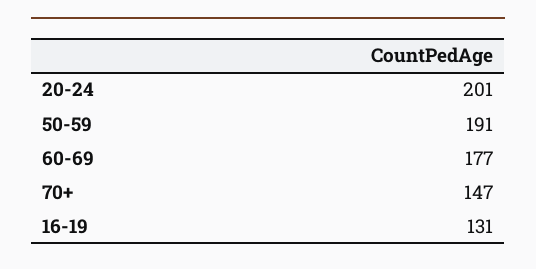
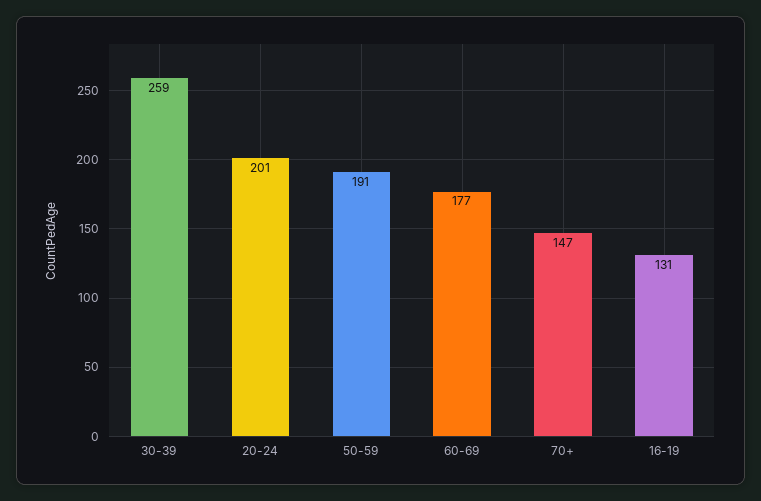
  {
    "20-24": 201,
    "50-59": 191,
    "60-69": 177,
    "70+": 147,
-   "16-19": 131
+   "16-19": 131,
+   "30-39": 259
  }

